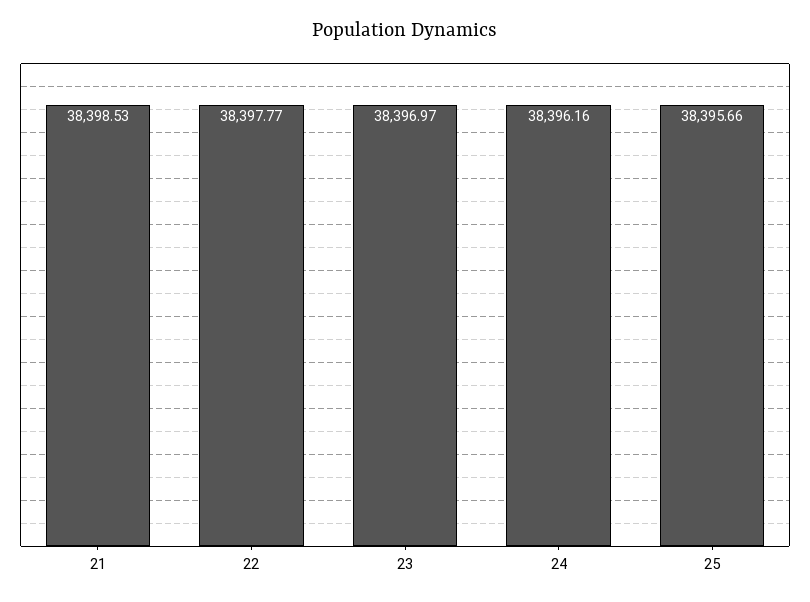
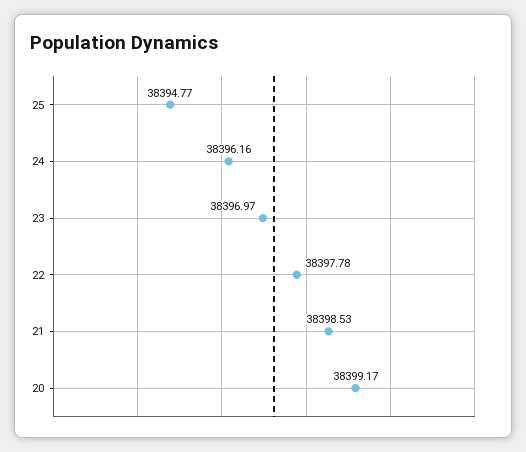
  {
    "21": 38398.53,
-   "22": 38397.77,
+   "22": 38397.78,
    "23": 38396.97,
    "24": 38396.16,
-   "25": 38395.66
+   "25": 38394.77,
+   "20": 38399.17
  }

